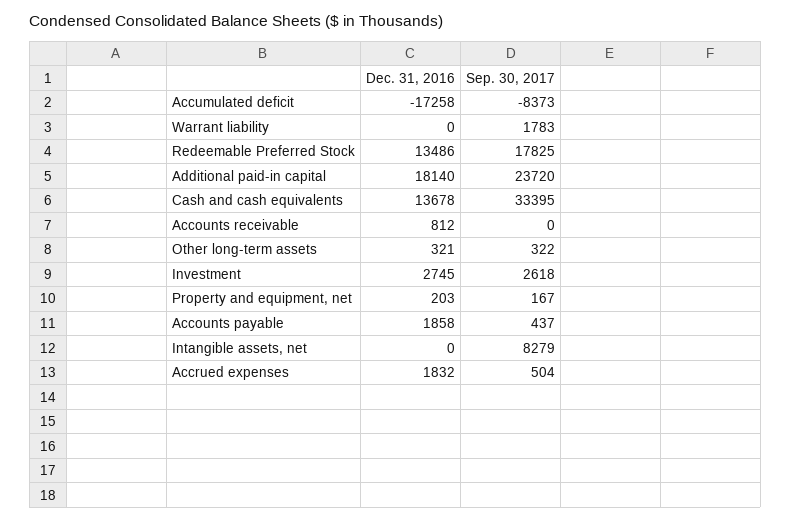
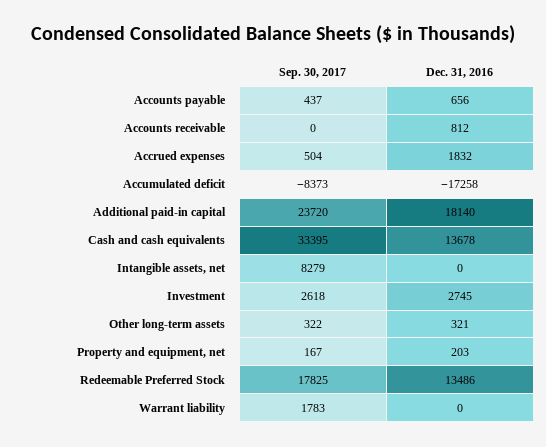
  {
    "Dec. 31, 2016": {
      "Accumulated deficit": -17258,
      "Warrant liability": 0,
      "Redeemable Preferred Stock": 13486,
      "Additional paid-in capital": 18140,
      "Cash and cash equivalents": 13678,
      "Accounts receivable": 812,
      "Other long-term assets": 321,
      "Investment": 2745,
      "Property and equipment, net": 203,
-     "Accounts payable": 1858,
+     "Accounts payable": 656,
      "Intangible assets, net": 0,
      "Accrued expenses": 1832
    },
    "Sep. 30, 2017": {
      "Accumulated deficit": -8373,
      "Warrant liability": 1783,
      "Redeemable Preferred Stock": 17825,
      "Additional paid-in capital": 23720,
      "Cash and cash equivalents": 33395,
      "Accounts receivable": 0,
      "Other long-term assets": 322,
      "Investment": 2618,
      "Property and equipment, net": 167,
      "Accounts payable": 437,
      "Intangible assets, net": 8279,
      "Accrued expenses": 504
    }
  }

